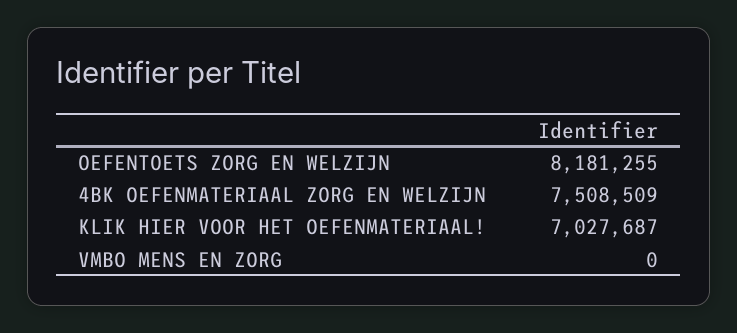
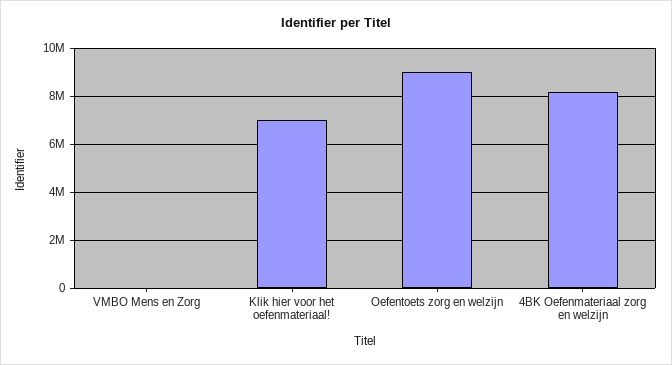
  {
-   "OEFENTOETS ZORG EN WELZIJN": 8181255,
+   "OEFENTOETS ZORG EN WELZIJN": 9000000,
-   "4BK OEFENMATERIAAL ZORG EN WELZIJN": 7508509,
+   "4BK OEFENMATERIAAL ZORG EN WELZIJN": 8250000,
    "KLIK HIER VOOR HET OEFENMATERIAAL!": 7027687,
    "VMBO MENS EN ZORG": 0
  }

